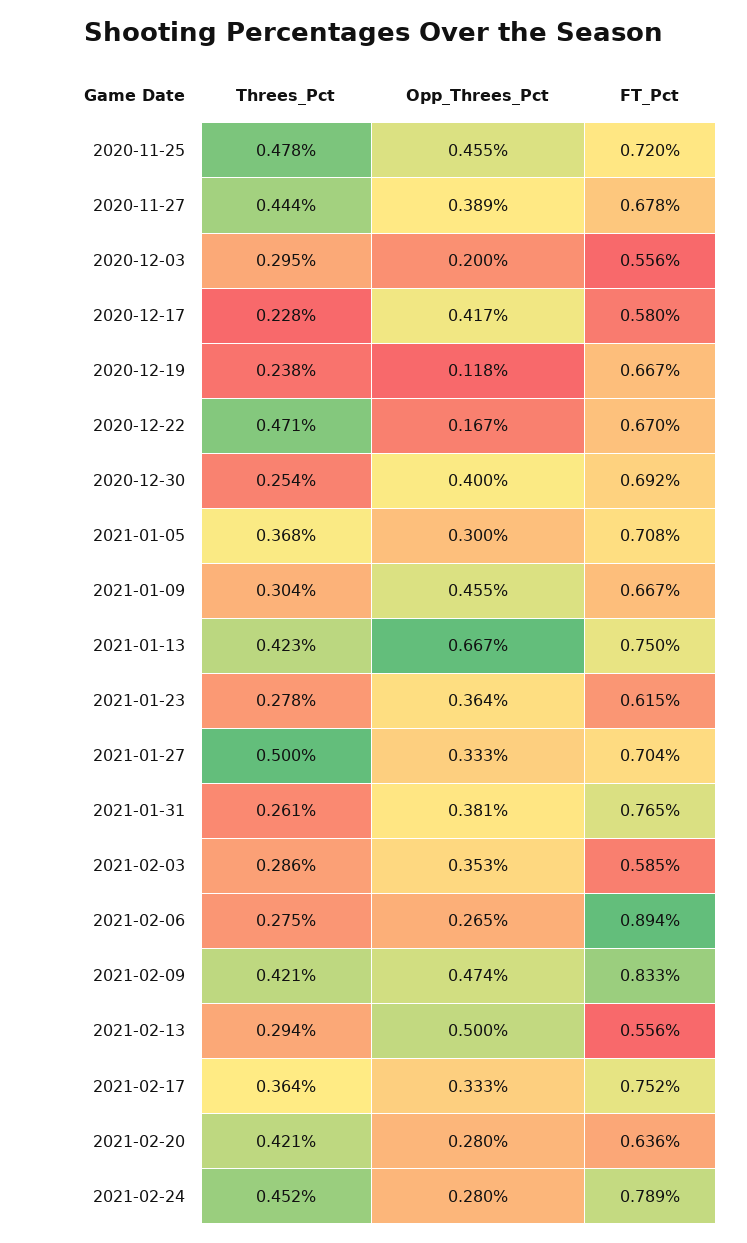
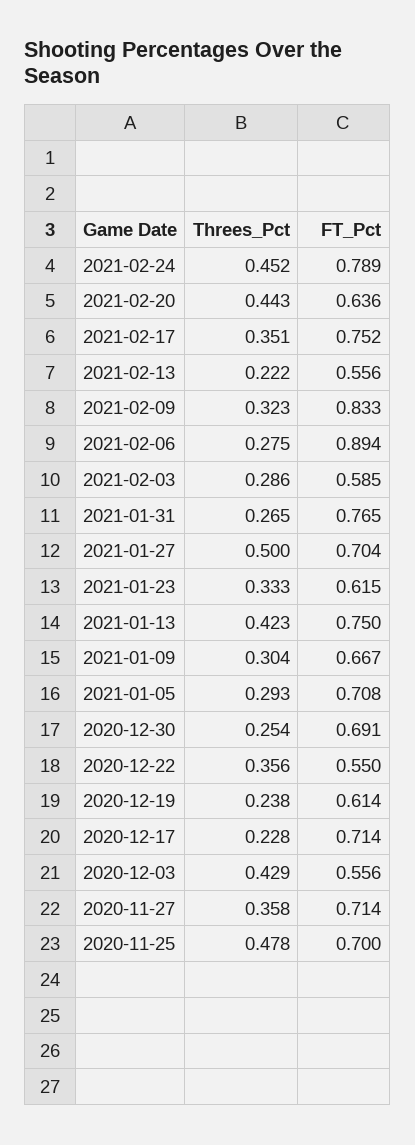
  {
    "Threes_Pct": {
      "2020-11-25": 0.478,
-     "2020-11-27": 0.444,
+     "2020-11-27": 0.358,
-     "2020-12-03": 0.295,
+     "2020-12-03": 0.429,
      "2020-12-17": 0.228,
      "2020-12-19": 0.238,
-     "2020-12-22": 0.471,
+     "2020-12-22": 0.356,
      "2020-12-30": 0.254,
-     "2021-01-05": 0.368,
+     "2021-01-05": 0.293,
      "2021-01-09": 0.304,
      "2021-01-13": 0.423,
-     "2021-01-23": 0.278,
+     "2021-01-23": 0.333,
      "2021-01-27": 0.5,
-     "2021-01-31": 0.261,
+     "2021-01-31": 0.265,
      "2021-02-03": 0.286,
      "2021-02-06": 0.275,
-     "2021-02-09": 0.421,
+     "2021-02-09": 0.323,
-     "2021-02-13": 0.294,
+     "2021-02-13": 0.222,
-     "2021-02-17": 0.364,
+     "2021-02-17": 0.351,
-     "2021-02-20": 0.421,
+     "2021-02-20": 0.443,
      "2021-02-24": 0.452
    },
-   "Opp_Threes_Pct": {
-     "2020-11-25": 0.455,
-     "2020-11-27": 0.389,
-     "2020-12-03": 0.2,
-     "2020-12-17": 0.417,
-     "2020-12-19": 0.118,
-     "2020-12-22": 0.167,
-     "2020-12-30": 0.4,
-     "2021-01-05": 0.3,
-     "2021-01-09": 0.455,
-     "2021-01-13": 0.667,
-     "2021-01-23": 0.364,
-     "2021-01-27": 0.333,
-     "2021-01-31": 0.381,
-     "2021-02-03": 0.353,
-     "2021-02-06": 0.265,
-     "2021-02-09": 0.474,
-     "2021-02-13": 0.5,
-     "2021-02-17": 0.333,
-     "2021-02-20": 0.28,
-     "2021-02-24": 0.28
-   },
    "FT_Pct": {
-     "2020-11-25": 0.72,
+     "2020-11-25": 0.7,
-     "2020-11-27": 0.678,
+     "2020-11-27": 0.714,
      "2020-12-03": 0.556,
-     "2020-12-17": 0.58,
+     "2020-12-17": 0.714,
-     "2020-12-19": 0.667,
+     "2020-12-19": 0.614,
-     "2020-12-22": 0.67,
+     "2020-12-22": 0.55,
-     "2020-12-30": 0.692,
+     "2020-12-30": 0.691,
      "2021-01-05": 0.708,
      "2021-01-09": 0.667,
      "2021-01-13": 0.75,
      "2021-01-23": 0.615,
      "2021-01-27": 0.704,
      "2021-01-31": 0.765,
      "2021-02-03": 0.585,
      "2021-02-06": 0.894,
      "2021-02-09": 0.833,
      "2021-02-13": 0.556,
      "2021-02-17": 0.752,
      "2021-02-20": 0.636,
      "2021-02-24": 0.789
    }
  }

